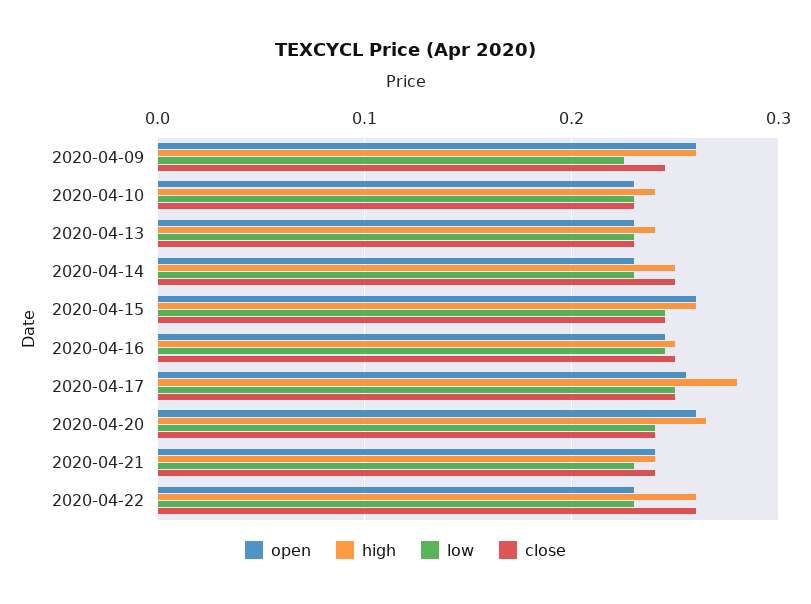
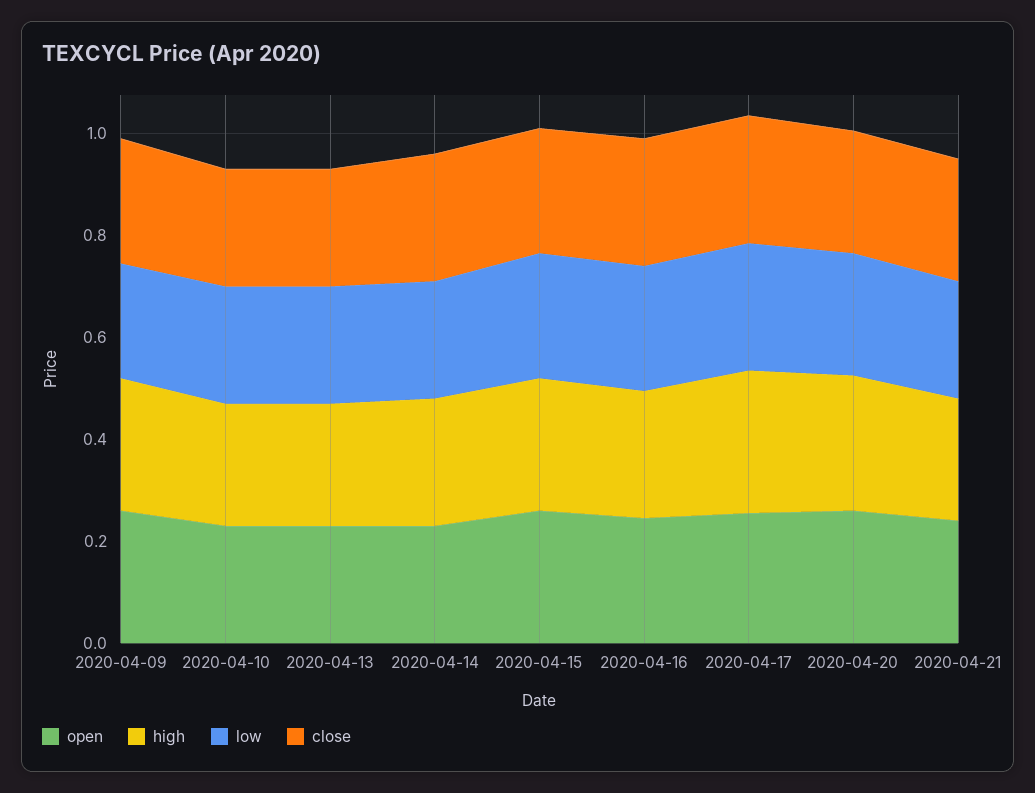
  {
    "open": {
      "2020-04-09": 0.26,
      "2020-04-10": 0.23,
      "2020-04-13": 0.23,
      "2020-04-14": 0.23,
      "2020-04-15": 0.26,
      "2020-04-16": 0.25,
      "2020-04-17": 0.26,
      "2020-04-20": 0.26,
-     "2020-04-21": 0.24,
+     "2020-04-21": 0.24
-     "2020-04-22": 0.23
    },
    "high": {
      "2020-04-09": 0.26,
      "2020-04-10": 0.24,
      "2020-04-13": 0.24,
      "2020-04-14": 0.25,
      "2020-04-15": 0.26,
      "2020-04-16": 0.25,
      "2020-04-17": 0.28,
      "2020-04-20": 0.27,
-     "2020-04-21": 0.24,
+     "2020-04-21": 0.24
-     "2020-04-22": 0.26
    },
    "low": {
      "2020-04-09": 0.23,
      "2020-04-10": 0.23,
      "2020-04-13": 0.23,
      "2020-04-14": 0.23,
      "2020-04-15": 0.25,
      "2020-04-16": 0.25,
      "2020-04-17": 0.25,
      "2020-04-20": 0.24,
-     "2020-04-21": 0.23,
+     "2020-04-21": 0.23
-     "2020-04-22": 0.23
    },
    "close": {
      "2020-04-09": 0.25,
      "2020-04-10": 0.23,
      "2020-04-13": 0.23,
      "2020-04-14": 0.25,
      "2020-04-15": 0.25,
      "2020-04-16": 0.25,
      "2020-04-17": 0.25,
      "2020-04-20": 0.24,
-     "2020-04-21": 0.24,
+     "2020-04-21": 0.24
-     "2020-04-22": 0.26
    }
  }

